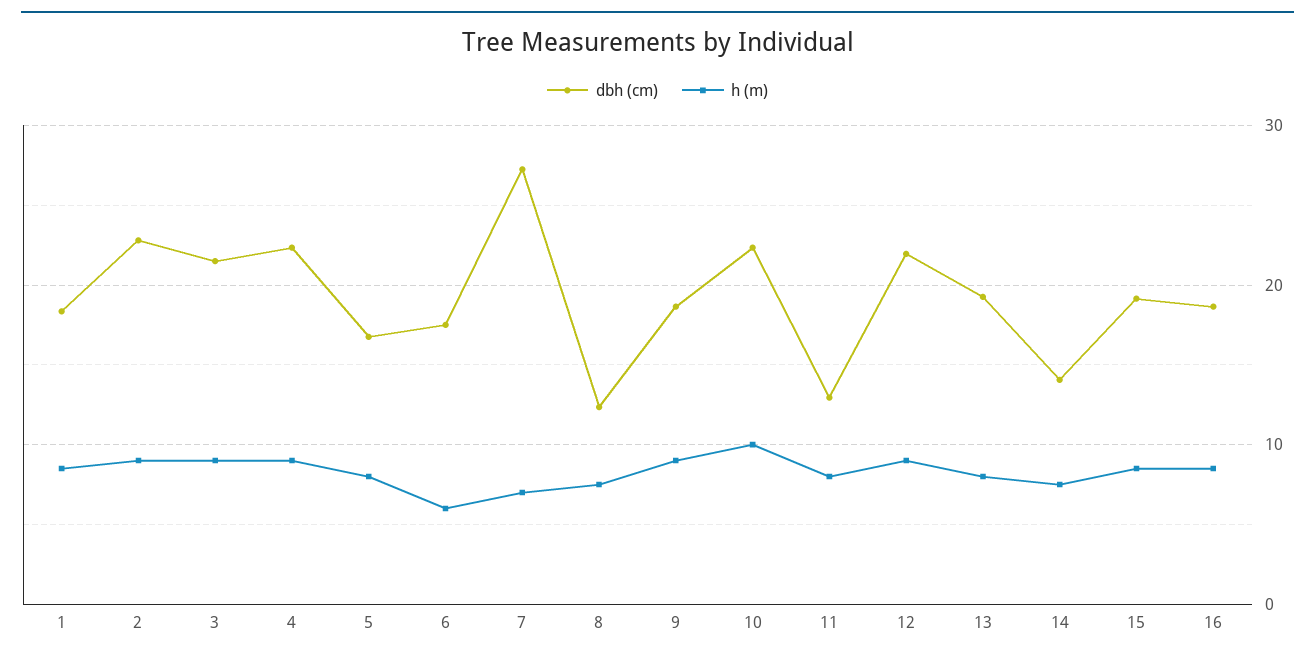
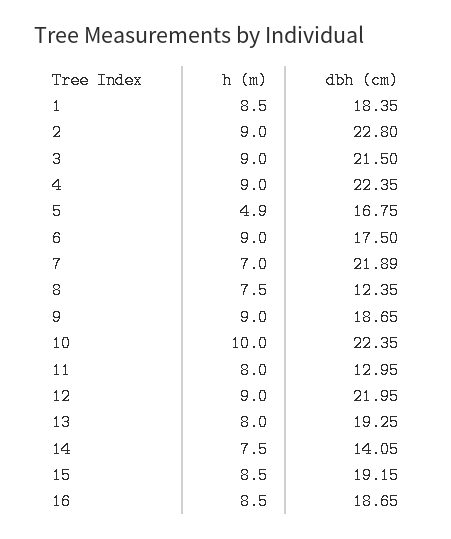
  {
    "dbh (cm)": {
      "1": 18.35,
      "2": 22.8,
      "3": 21.5,
      "4": 22.35,
      "5": 16.75,
      "6": 17.5,
-     "7": 27,
+     "7": 21.89,
      "8": 12.35,
      "9": 18.65,
      "10": 22.35,
      "11": 12.95,
      "12": 21.95,
      "13": 19.25,
      "14": 14.05,
      "15": 19.15,
      "16": 18.65
    },
    "h (m)": {
      "1": 8.5,
      "2": 9,
      "3": 9,
      "4": 9,
-     "5": 8,
+     "5": 4.9,
-     "6": 6,
+     "6": 9,
      "7": 7,
      "8": 7.5,
      "9": 9,
      "10": 10,
      "11": 8,
      "12": 9,
      "13": 8,
      "14": 7.5,
      "15": 8.5,
      "16": 8.5
    }
  }

